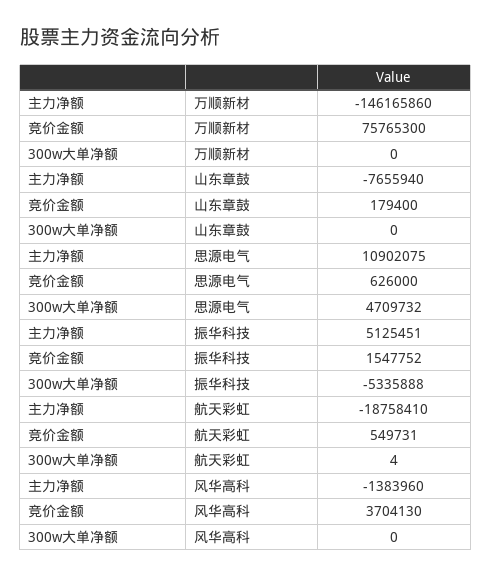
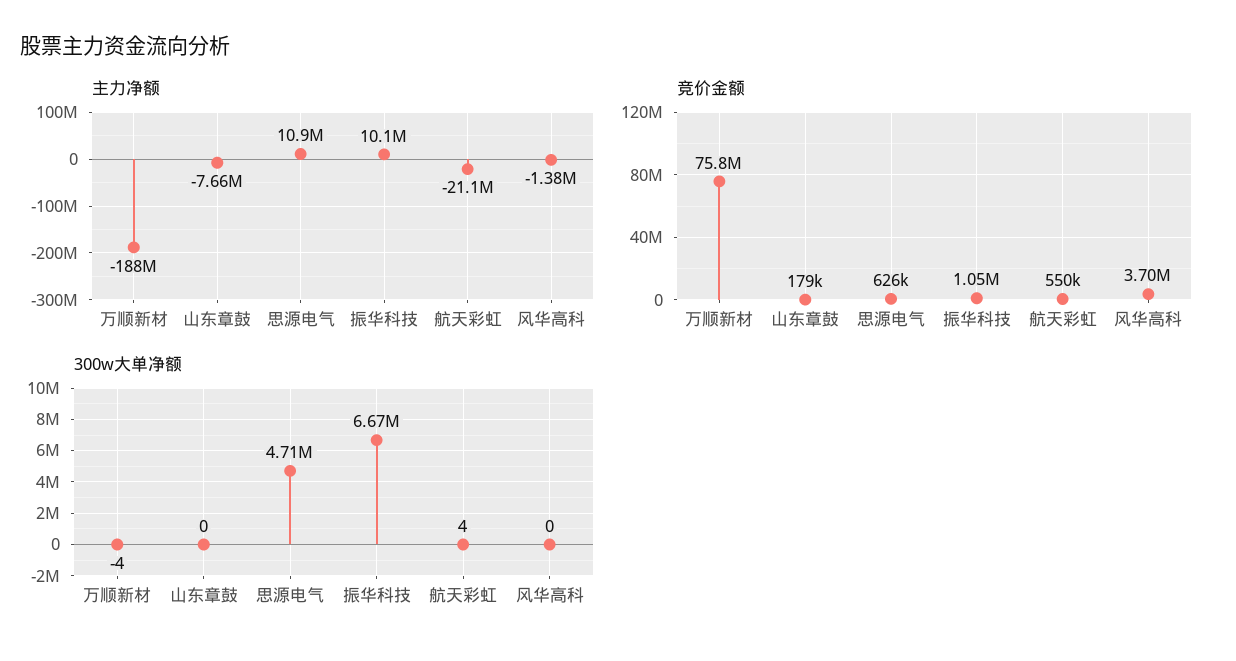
  {
    "主力净额": {
-     "万顺新材": -146165860,
+     "万顺新材": -188000000,
      "山东章鼓": -7655940,
      "思源电气": 10902075,
-     "振华科技": 5125451,
+     "振华科技": 10100000,
-     "航天彩虹": -18758410,
+     "航天彩虹": -21100000,
      "风华高科": -1383960
    },
    "竞价金额": {
      "万顺新材": 75765300,
      "山东章鼓": 179400,
      "思源电气": 626000,
-     "振华科技": 1547752,
+     "振华科技": 1050000,
      "航天彩虹": 549731,
      "风华高科": 3704130
    },
    "300w大单净额": {
-     "万顺新材": 0,
+     "万顺新材": -4,
      "山东章鼓": 0,
      "思源电气": 4709732,
-     "振华科技": -5335888,
+     "振华科技": 6670000,
      "航天彩虹": 4,
      "风华高科": 0
    }
  }

